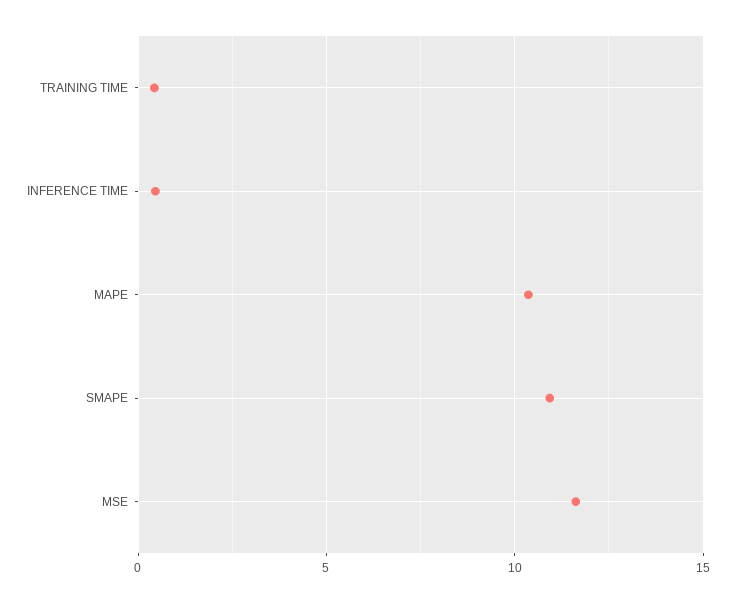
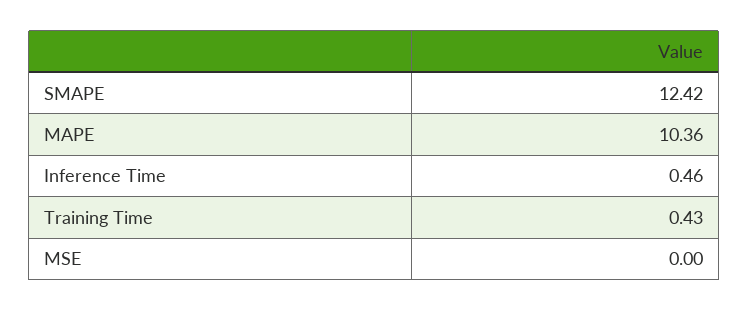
  {
    "TRAINING TIME": 0.43,
    "INFERENCE TIME": 0.46,
    "MAPE": 10.36,
-   "SMAPE": 11,
+   "SMAPE": 12.42,
-   "MSE": 11.5
+   "MSE": 0
  }

